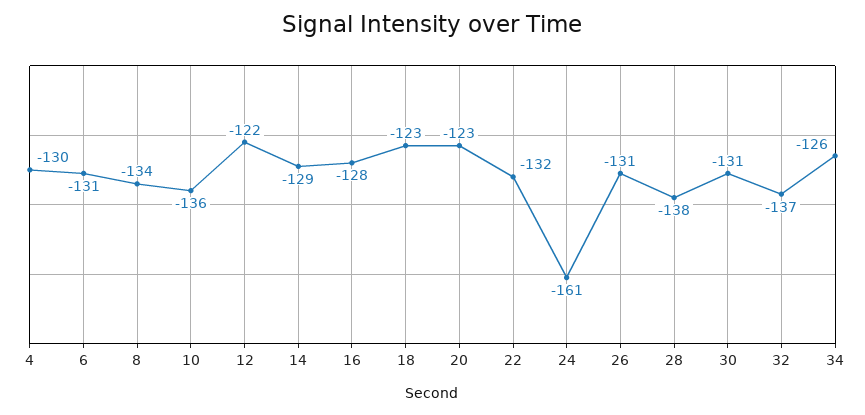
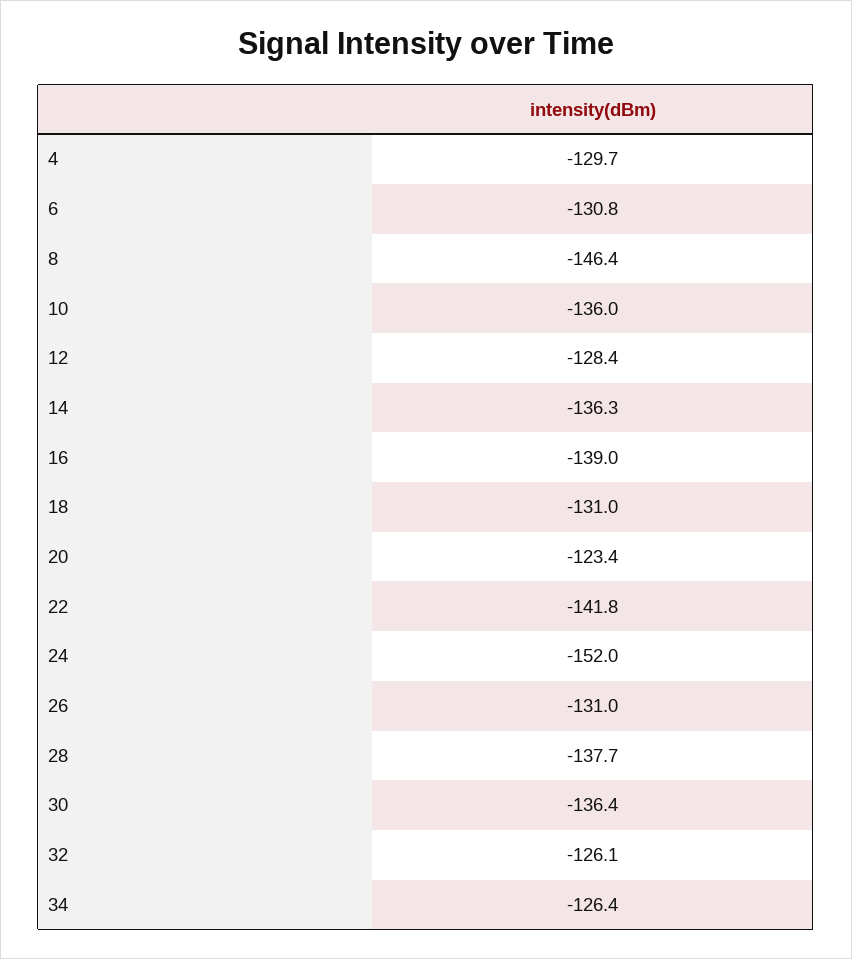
  {
    "4": -129.7,
    "6": -130.8,
-   "8": -134,
+   "8": -146.4,
    "10": -136,
-   "12": -122,
+   "12": -128.4,
-   "14": -129,
+   "14": -136.3,
-   "16": -128,
+   "16": -139,
-   "18": -123,
+   "18": -131,
    "20": -123.4,
-   "22": -132,
+   "22": -141.8,
-   "24": -161,
+   "24": -152,
    "26": -131,
    "28": -137.7,
-   "30": -131,
+   "30": -136.4,
-   "32": -137,
+   "32": -126.1,
    "34": -126.4
  }

